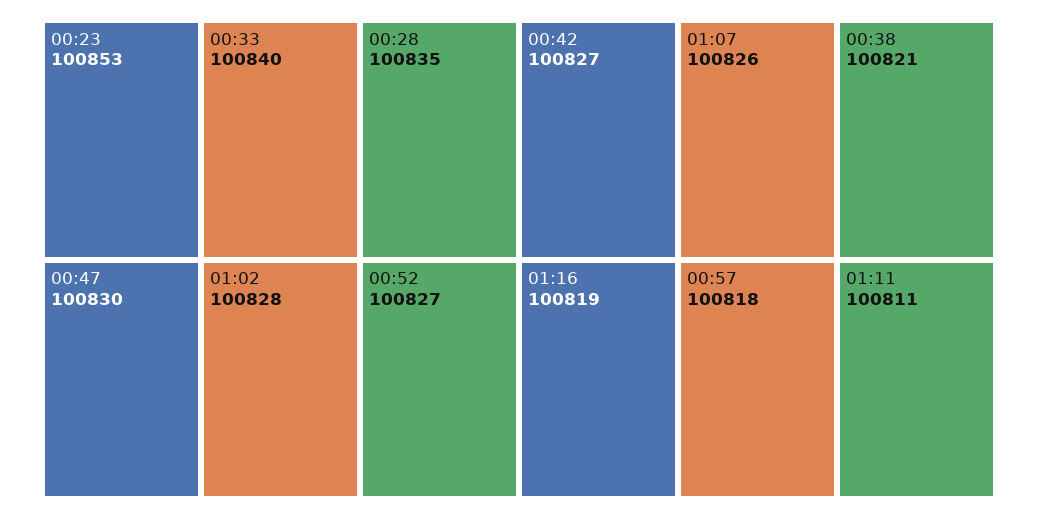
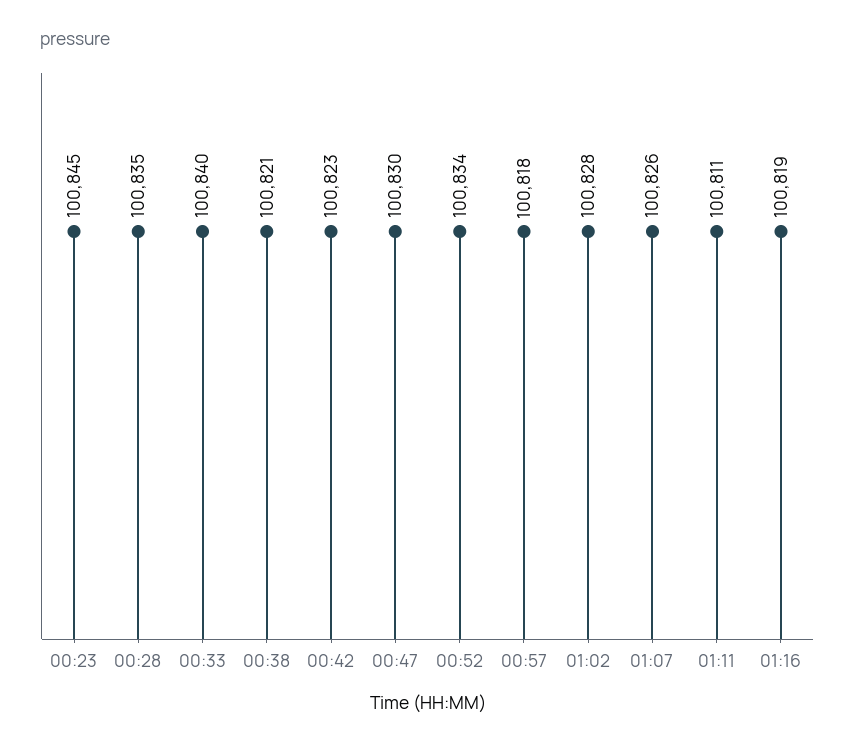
  {
-   "00:23": 100853,
+   "00:23": 100845,
    "00:33": 100840,
    "00:28": 100835,
    "00:47": 100830,
    "01:02": 100828,
-   "00:52": 100827,
+   "00:52": 100834,
-   "00:42": 100827,
+   "00:42": 100823,
    "01:07": 100826,
    "00:38": 100821,
    "01:16": 100819,
    "00:57": 100818,
    "01:11": 100811
  }

